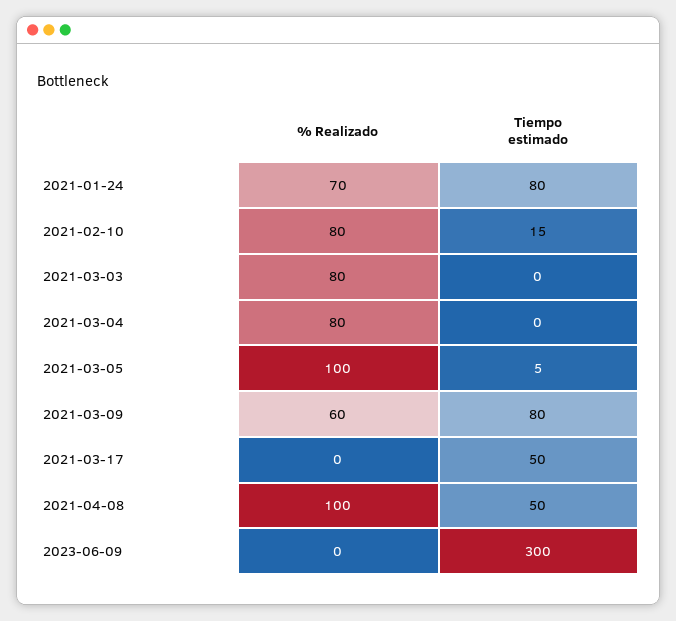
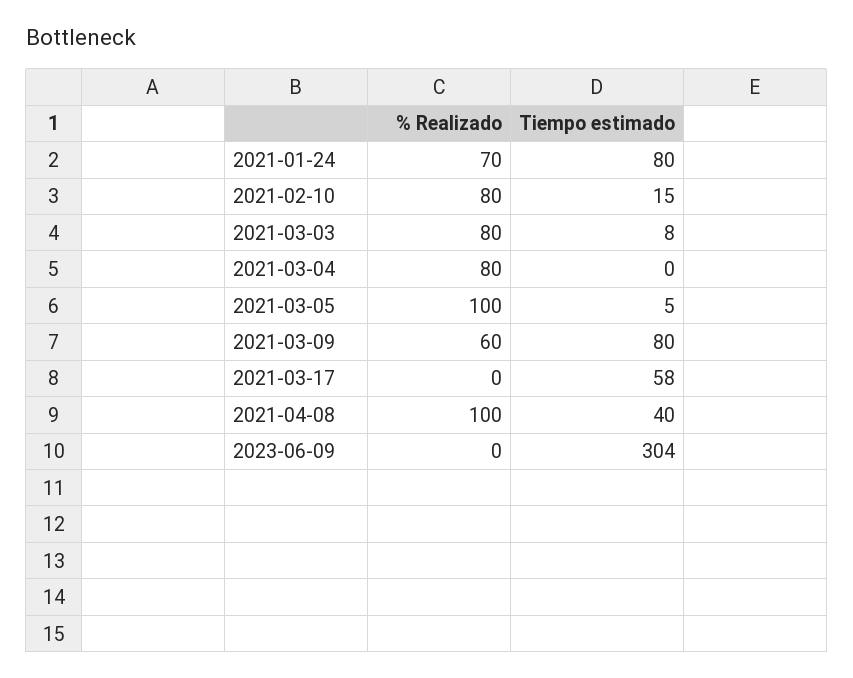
  {
    "% Realizado": {
      "2021-01-24": 70,
      "2021-02-10": 80,
      "2021-03-03": 80,
      "2021-03-04": 80,
      "2021-03-05": 100,
      "2021-03-09": 60,
      "2021-03-17": 0,
      "2021-04-08": 100,
      "2023-06-09": 0
    },
    "Tiempo estimado": {
      "2021-01-24": 80,
      "2021-02-10": 15,
-     "2021-03-03": 0,
+     "2021-03-03": 8,
      "2021-03-04": 0,
      "2021-03-05": 5,
      "2021-03-09": 80,
-     "2021-03-17": 50,
+     "2021-03-17": 58,
-     "2021-04-08": 50,
+     "2021-04-08": 40,
-     "2023-06-09": 300
+     "2023-06-09": 304
    }
  }

